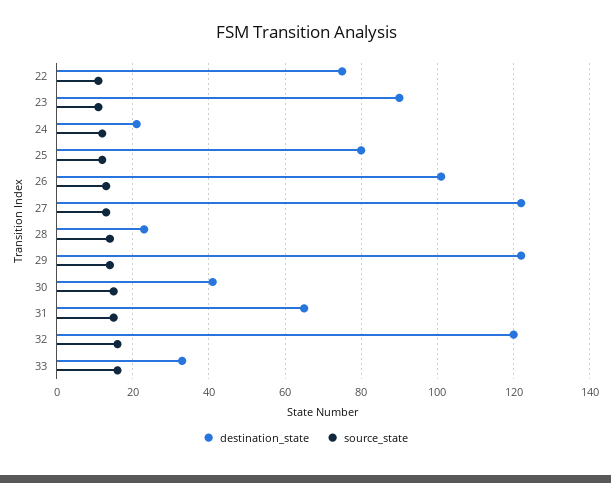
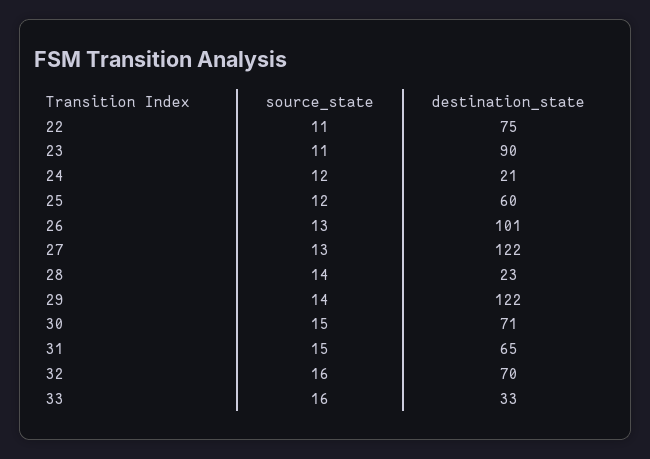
  {
    "destination_state": {
      "22": 75,
      "23": 90,
      "24": 21,
-     "25": 80,
+     "25": 60,
      "26": 101,
      "27": 122,
      "28": 23,
      "29": 122,
-     "30": 40,
+     "30": 71,
      "31": 65,
-     "32": 120,
+     "32": 70,
      "33": 33
    },
    "source_state": {
      "22": 11,
      "23": 11,
      "24": 12,
      "25": 12,
      "26": 13,
      "27": 13,
      "28": 14,
      "29": 14,
      "30": 15,
      "31": 15,
      "32": 16,
      "33": 16
    }
  }

